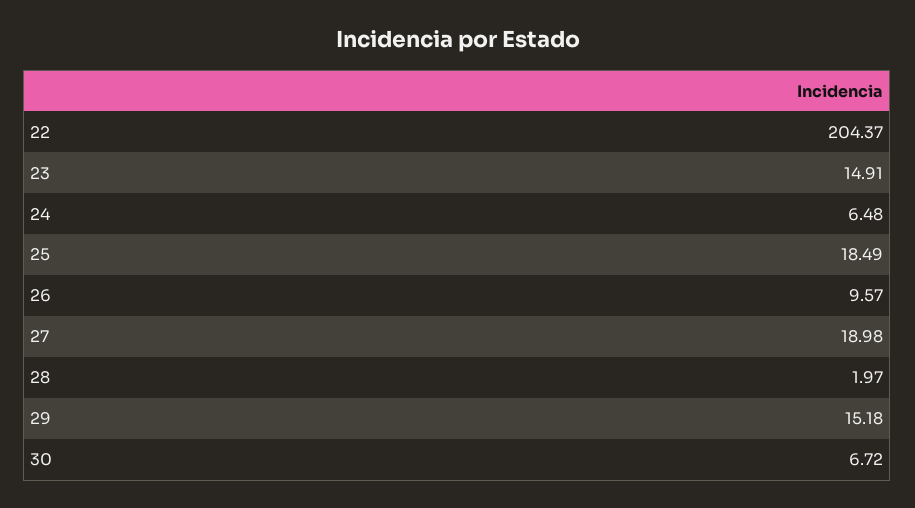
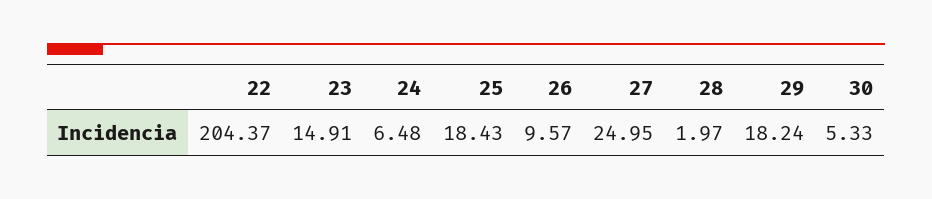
  {
    "22": 204.37,
    "23": 14.91,
    "24": 6.48,
-   "25": 18.49,
+   "25": 18.43,
    "26": 9.57,
-   "27": 18.98,
+   "27": 24.95,
    "28": 1.97,
-   "29": 15.18,
+   "29": 18.24,
-   "30": 6.72
+   "30": 5.33
  }

